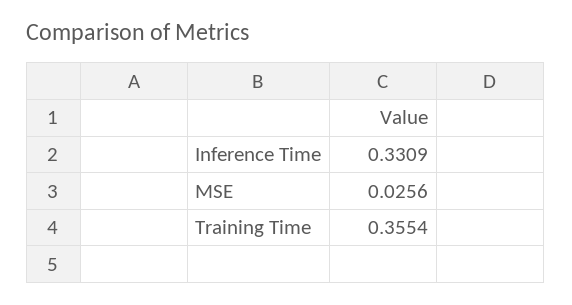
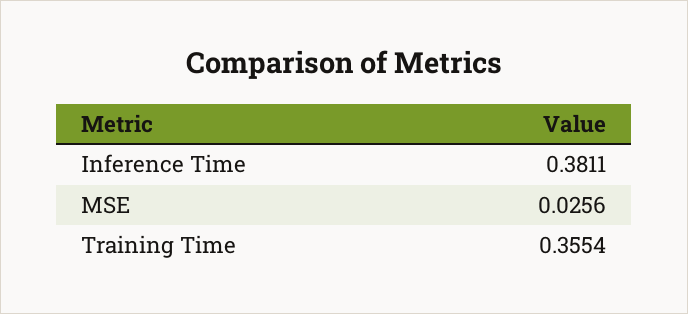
  {
-   "Inference Time": 0.3309,
+   "Inference Time": 0.3811,
    "MSE": 0.0256,
    "Training Time": 0.3554
  }

